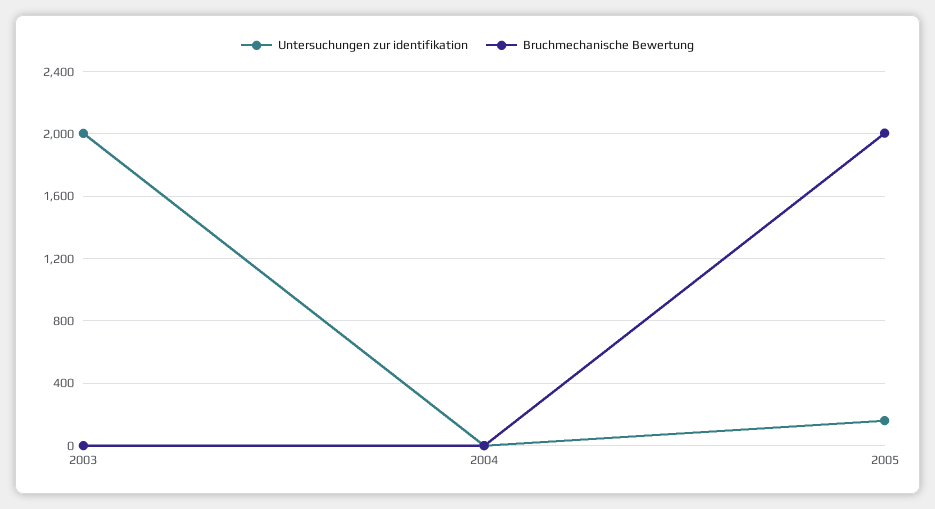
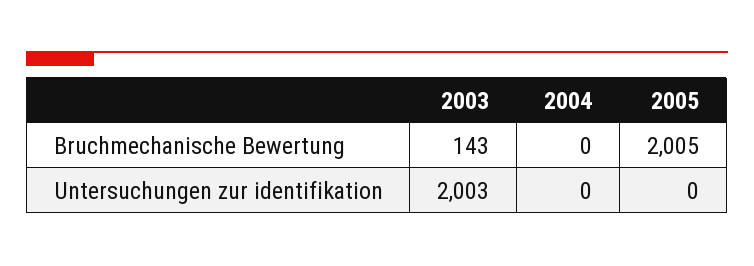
  {
    "Untersuchungen zur identifikation": {
      "2003": 2003,
      "2004": 0,
-     "2005": 150
+     "2005": 0
    },
    "Bruchmechanische Bewertung": {
-     "2003": 0,
+     "2003": 143,
      "2004": 0,
      "2005": 2005
    }
  }

